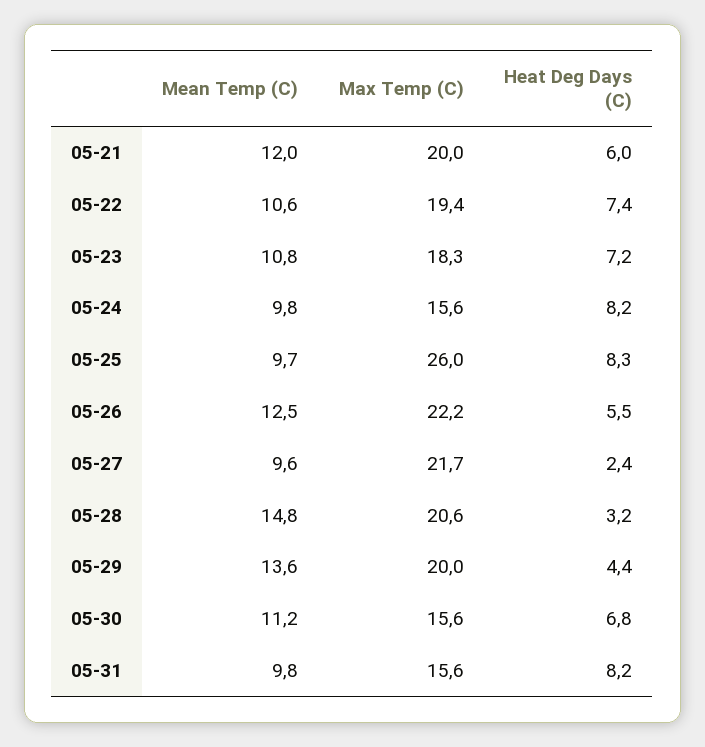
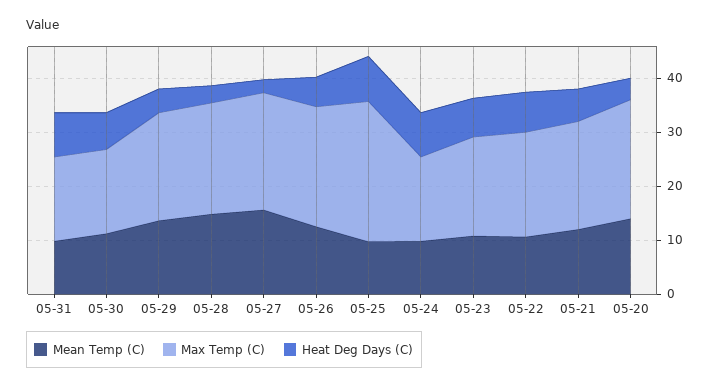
  {
    "Mean Temp (C)": {
      "05-21": 12,
      "05-22": 10.6,
      "05-23": 10.8,
      "05-24": 9.8,
      "05-25": 9.7,
      "05-26": 12.5,
-     "05-27": 9.6,
+     "05-27": 16,
      "05-28": 14.8,
      "05-29": 13.6,
      "05-30": 11.2,
-     "05-31": 9.8
+     "05-31": 9.8,
+     "05-20": 14
    },
    "Max Temp (C)": {
      "05-21": 20,
      "05-22": 19.4,
      "05-23": 18.3,
      "05-24": 15.6,
      "05-25": 26,
      "05-26": 22.2,
      "05-27": 21.7,
      "05-28": 20.6,
      "05-29": 20,
      "05-30": 15.6,
-     "05-31": 15.6
+     "05-31": 15.6,
+     "05-20": 22
    },
    "Heat Deg Days (C)": {
      "05-21": 6,
      "05-22": 7.4,
      "05-23": 7.2,
      "05-24": 8.2,
      "05-25": 8.3,
      "05-26": 5.5,
      "05-27": 2.4,
      "05-28": 3.2,
      "05-29": 4.4,
      "05-30": 6.8,
-     "05-31": 8.2
+     "05-31": 8.2,
+     "05-20": 4
    }
  }

